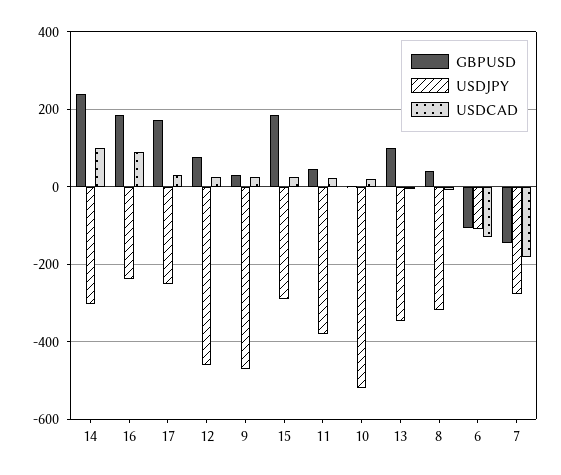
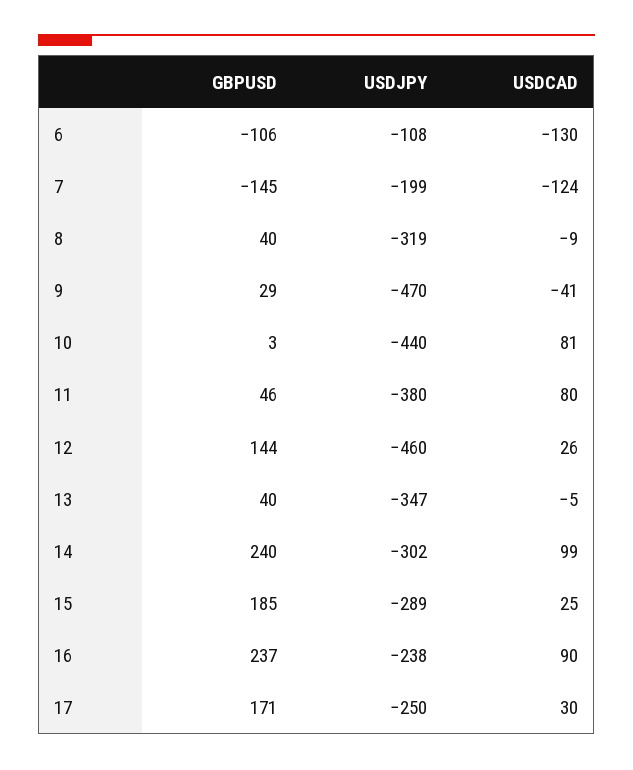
  {
    "GBPUSD": {
      "14": 240,
-     "16": 180,
+     "16": 237,
      "17": 171,
-     "12": 80,
+     "12": 144,
      "9": 29,
      "15": 185,
      "11": 46,
      "10": 3,
-     "13": 100,
+     "13": 40,
      "8": 40,
      "6": -106,
      "7": -145
    },
    "USDJPY": {
      "14": -302,
      "16": -238,
      "17": -250,
      "12": -460,
      "9": -470,
      "15": -289,
      "11": -380,
-     "10": -520,
+     "10": -440,
      "13": -347,
      "8": -319,
      "6": -108,
-     "7": -280
+     "7": -199
    },
    "USDCAD": {
      "14": 99,
      "16": 90,
      "17": 30,
      "12": 26,
-     "9": 20,
+     "9": -41,
      "15": 25,
-     "11": 20,
+     "11": 80,
-     "10": 20,
+     "10": 81,
      "13": -5,
      "8": -9,
      "6": -130,
-     "7": -180
+     "7": -124
    }
  }

